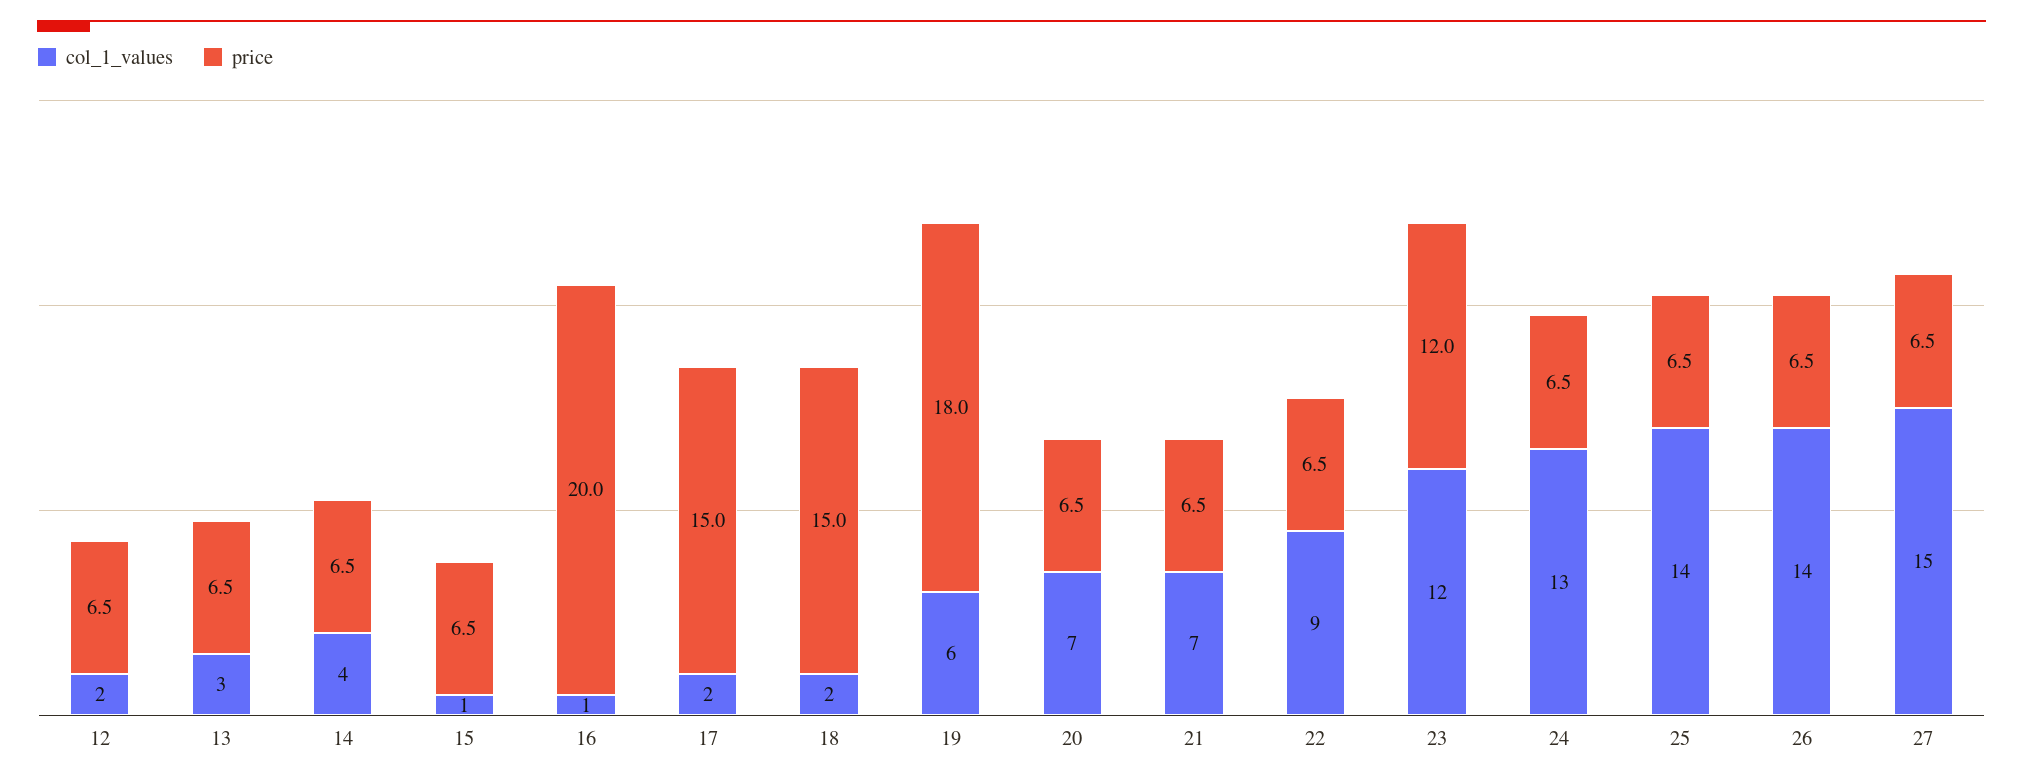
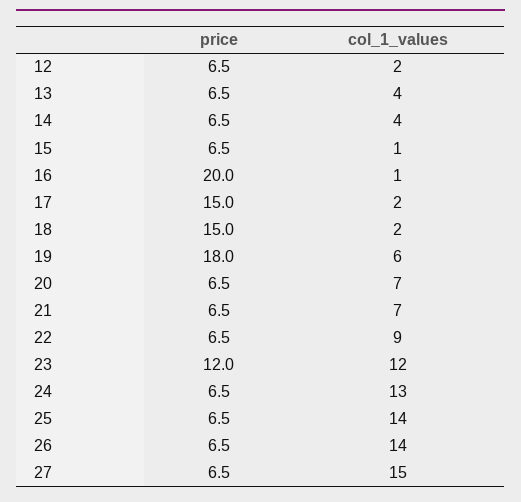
  {
    "col_1_values": {
      "12": 2,
-     "13": 3,
+     "13": 4,
      "14": 4,
      "15": 1,
      "16": 1,
      "17": 2,
      "18": 2,
      "19": 6,
      "20": 7,
      "21": 7,
      "22": 9,
      "23": 12,
      "24": 13,
      "25": 14,
      "26": 14,
      "27": 15
    },
    "price": {
      "12": 6.5,
      "13": 6.5,
      "14": 6.5,
      "15": 6.5,
      "16": 20,
      "17": 15,
      "18": 15,
      "19": 18,
      "20": 6.5,
      "21": 6.5,
      "22": 6.5,
      "23": 12,
      "24": 6.5,
      "25": 6.5,
      "26": 6.5,
      "27": 6.5
    }
  }

